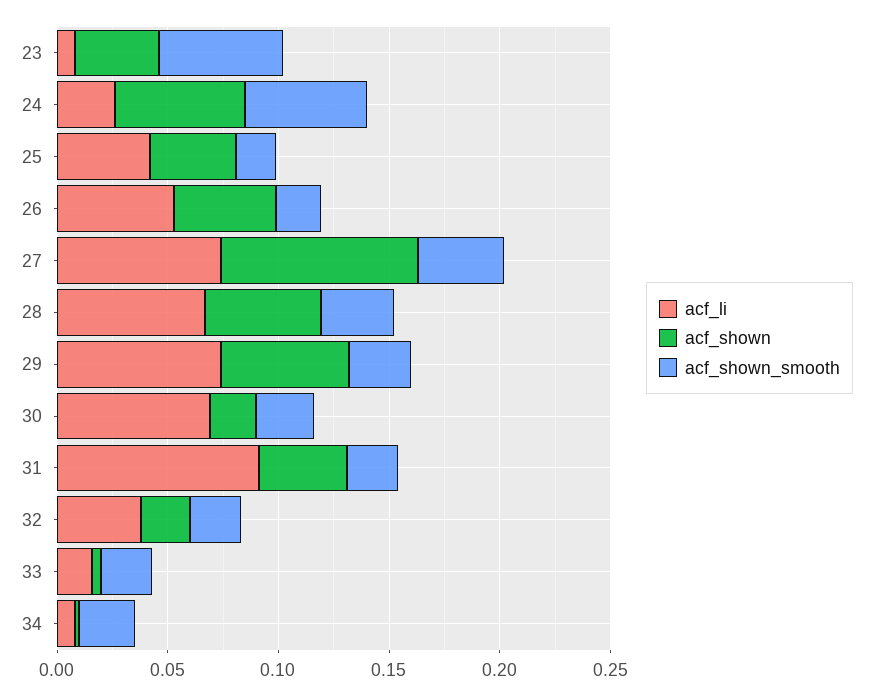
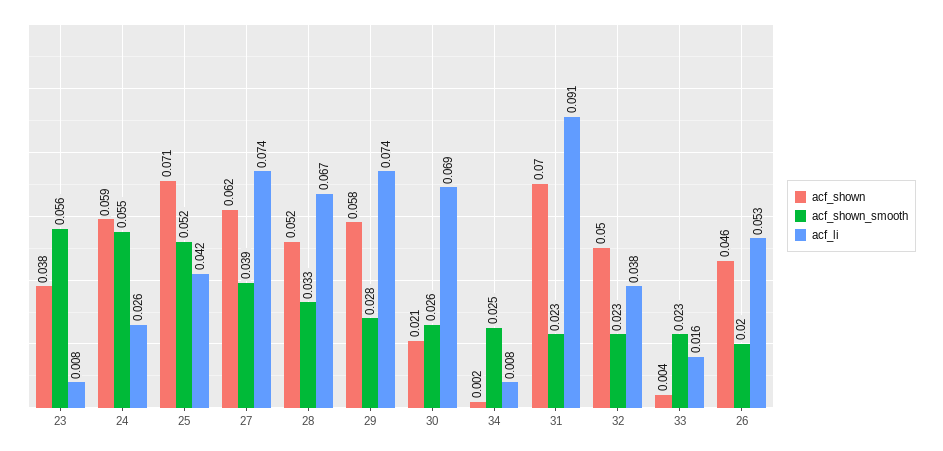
  {
    "acf_li": {
      "23": 0.008,
      "24": 0.026,
      "25": 0.042,
      "26": 0.053,
      "27": 0.074,
      "28": 0.067,
      "29": 0.074,
      "30": 0.069,
      "31": 0.091,
      "32": 0.038,
      "33": 0.016,
      "34": 0.008
    },
    "acf_shown": {
      "23": 0.038,
      "24": 0.059,
-     "25": 0.04,
+     "25": 0.071,
      "26": 0.046,
-     "27": 0.09,
+     "27": 0.062,
      "28": 0.052,
      "29": 0.058,
      "30": 0.021,
-     "31": 0.04,
+     "31": 0.07,
-     "32": 0.02,
+     "32": 0.05,
      "33": 0.004,
      "34": 0.002
    },
    "acf_shown_smooth": {
      "23": 0.056,
      "24": 0.055,
-     "25": 0.02,
+     "25": 0.052,
      "26": 0.02,
      "27": 0.039,
      "28": 0.033,
      "29": 0.028,
      "30": 0.026,
      "31": 0.023,
      "32": 0.023,
      "33": 0.023,
      "34": 0.025
    }
  }

